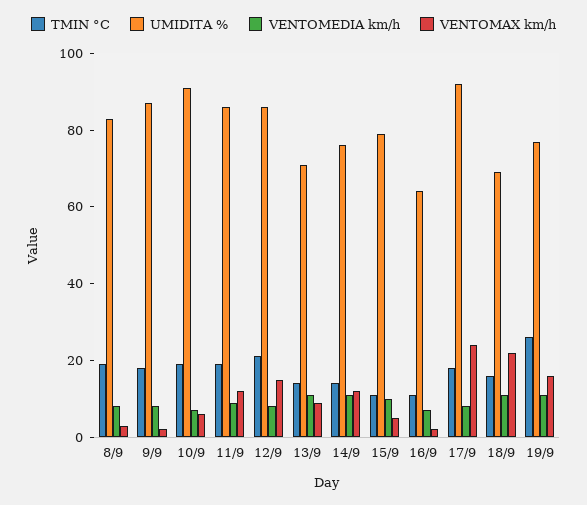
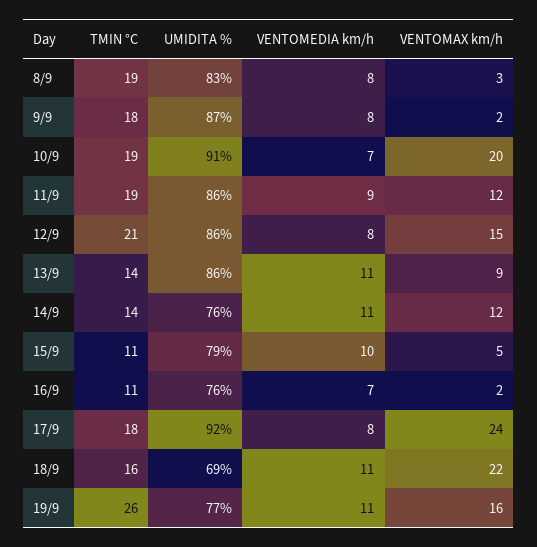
  {
    "TMIN °C": {
      "8/9": 19,
      "9/9": 18,
      "10/9": 19,
      "11/9": 19,
      "12/9": 21,
      "13/9": 14,
      "14/9": 14,
      "15/9": 11,
      "16/9": 11,
      "17/9": 18,
      "18/9": 16,
      "19/9": 26
    },
    "UMIDITA %": {
      "8/9": 83,
      "9/9": 87,
      "10/9": 91,
      "11/9": 86,
      "12/9": 86,
-     "13/9": 70,
+     "13/9": 86,
      "14/9": 76,
      "15/9": 79,
-     "16/9": 65,
+     "16/9": 76,
      "17/9": 92,
      "18/9": 69,
      "19/9": 77
    },
    "VENTOMEDIA km/h": {
      "8/9": 8,
      "9/9": 8,
      "10/9": 7,
      "11/9": 9,
      "12/9": 8,
      "13/9": 11,
      "14/9": 11,
      "15/9": 10,
      "16/9": 7,
      "17/9": 8,
      "18/9": 11,
      "19/9": 11
    },
    "VENTOMAX km/h": {
      "8/9": 3,
      "9/9": 2,
-     "10/9": 5,
+     "10/9": 20,
      "11/9": 12,
      "12/9": 15,
      "13/9": 9,
      "14/9": 12,
      "15/9": 5,
      "16/9": 2,
      "17/9": 24,
      "18/9": 22,
      "19/9": 16
    }
  }

